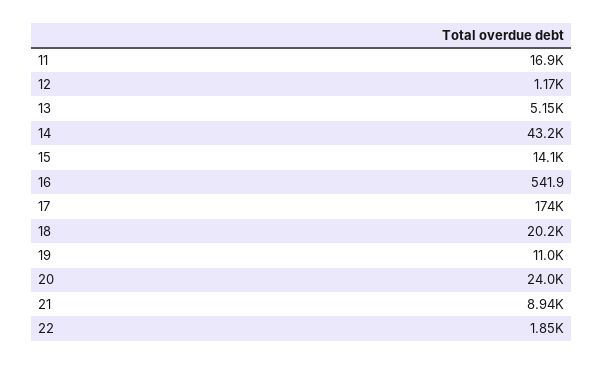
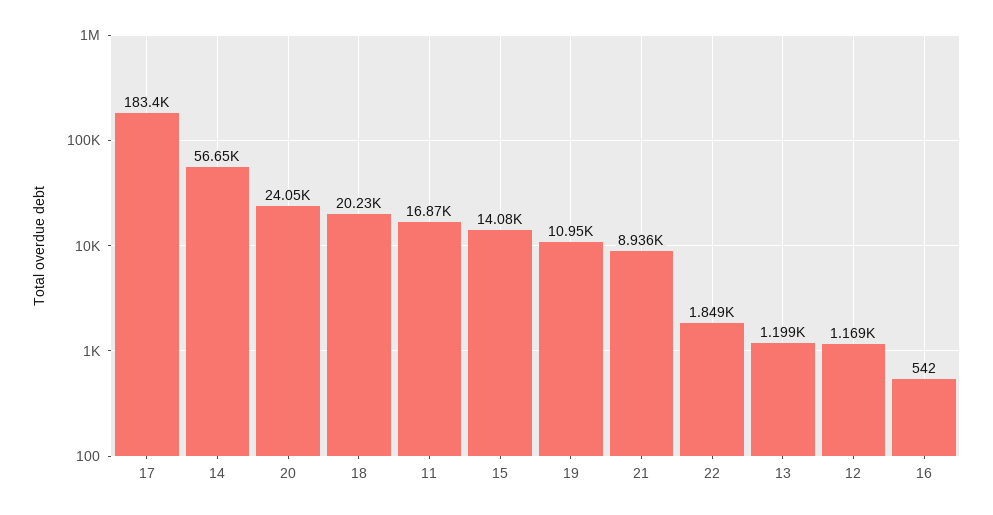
  {
    "11": 16870,
    "12": 1169,
-   "13": 5150,
+   "13": 1199,
-   "14": 43200,
+   "14": 56650,
    "15": 14080,
    "16": 541.9,
-   "17": 174000,
+   "17": 183400,
    "18": 20230,
    "19": 10950,
    "20": 24050,
    "21": 8936,
    "22": 1849
  }

